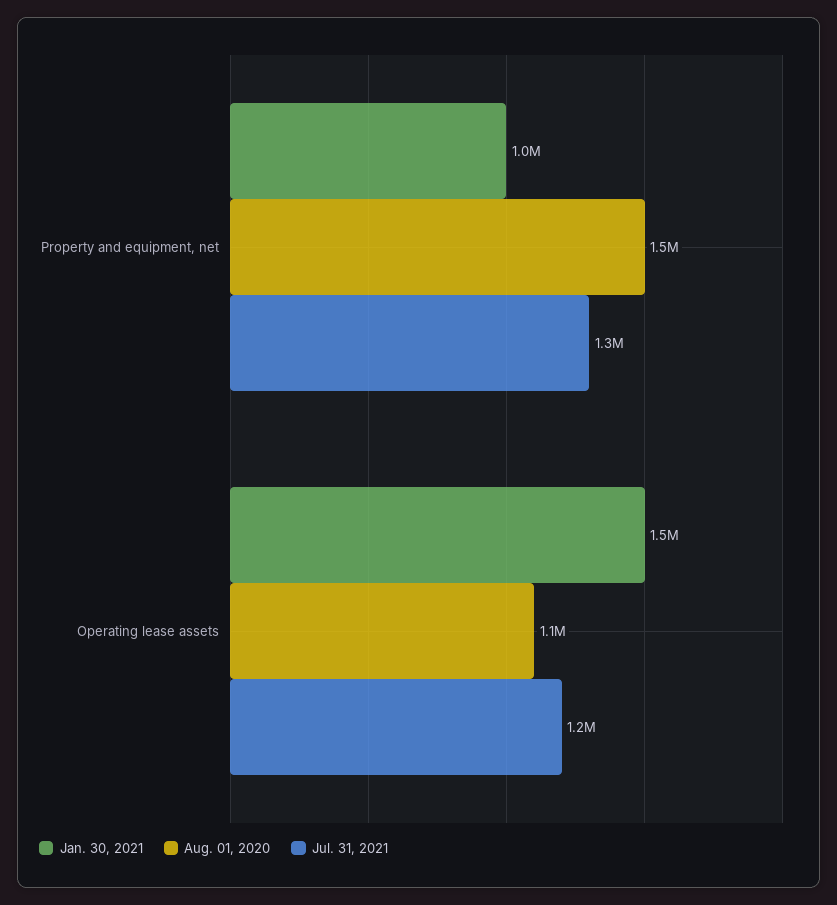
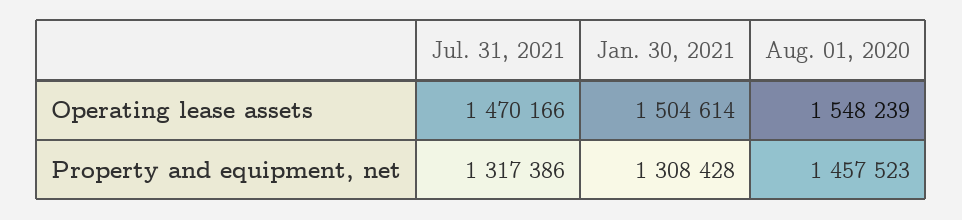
  {
    "Jan. 30, 2021": {
-     "Property and equipment, net": 1000000,
+     "Property and equipment, net": 1308428,
      "Operating lease assets": 1504614
    },
    "Aug. 01, 2020": {
      "Property and equipment, net": 1457523,
-     "Operating lease assets": 1100000
+     "Operating lease assets": 1548239
    },
    "Jul. 31, 2021": {
      "Property and equipment, net": 1317386,
-     "Operating lease assets": 1200000
+     "Operating lease assets": 1470166
    }
  }

